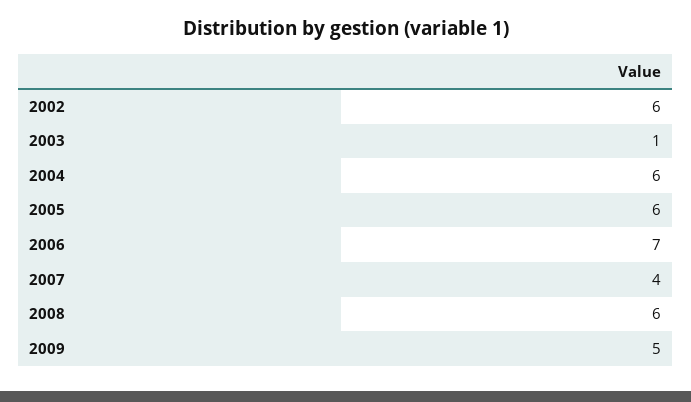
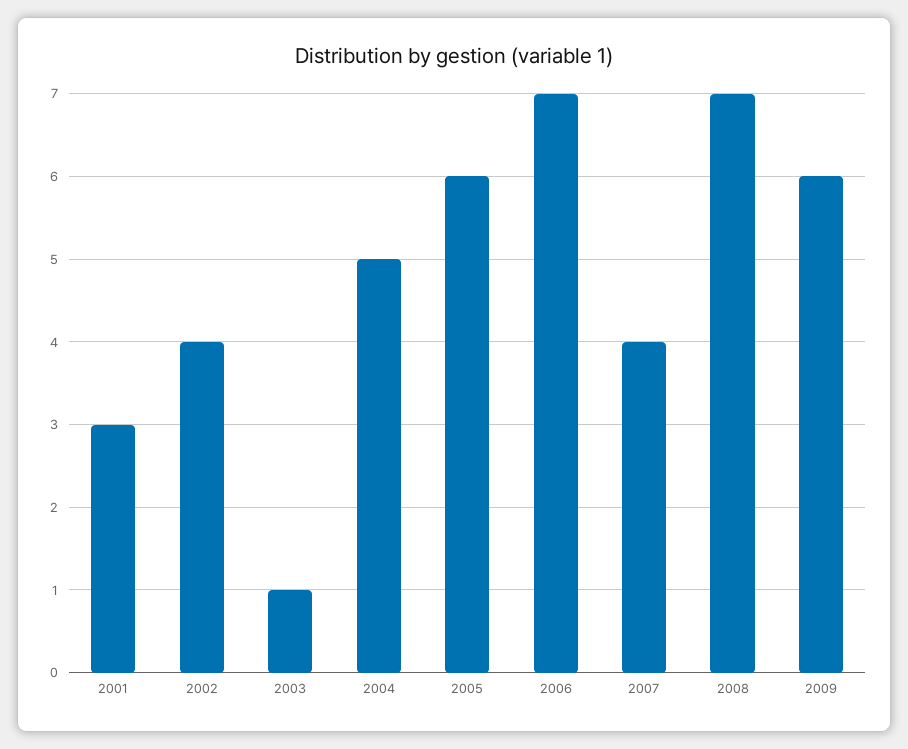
  {
-   "2002": 6,
+   "2002": 4,
    "2003": 1,
-   "2004": 6,
+   "2004": 5,
    "2005": 6,
    "2006": 7,
    "2007": 4,
-   "2008": 6,
+   "2008": 7,
-   "2009": 5
+   "2009": 6,
+   "2001": 3
  }

